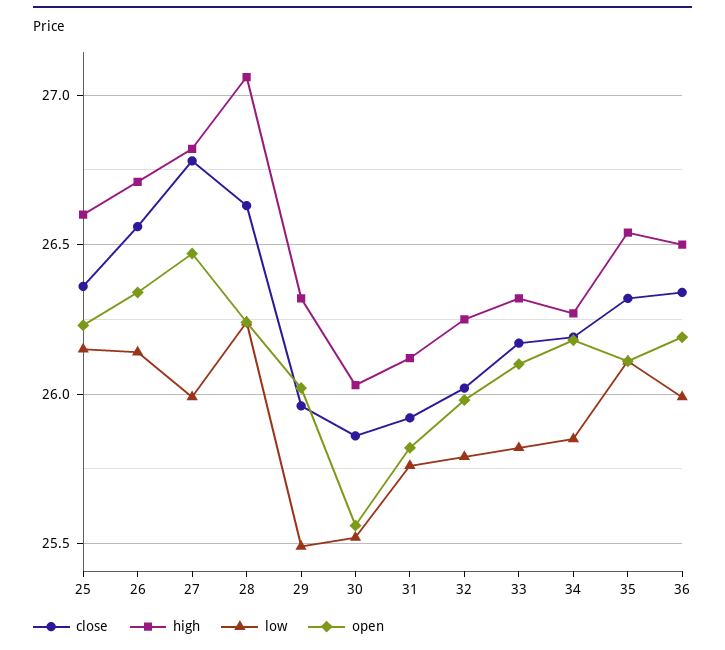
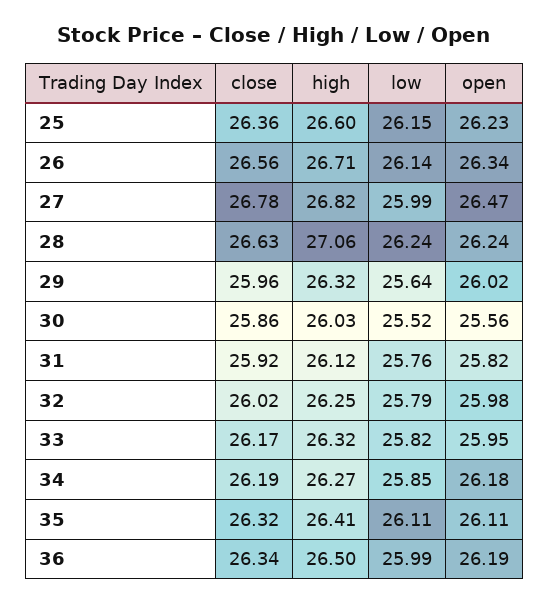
  {
    "close": {
      "25": 26.36,
      "26": 26.56,
      "27": 26.78,
      "28": 26.63,
      "29": 25.96,
      "30": 25.86,
      "31": 25.92,
      "32": 26.02,
      "33": 26.17,
      "34": 26.19,
      "35": 26.32,
      "36": 26.34
    },
    "high": {
      "25": 26.6,
      "26": 26.71,
      "27": 26.82,
      "28": 27.06,
      "29": 26.32,
      "30": 26.03,
      "31": 26.12,
      "32": 26.25,
      "33": 26.32,
      "34": 26.27,
-     "35": 26.55,
+     "35": 26.41,
      "36": 26.5
    },
    "low": {
      "25": 26.15,
      "26": 26.14,
      "27": 25.99,
      "28": 26.24,
-     "29": 25.5,
+     "29": 25.64,
      "30": 25.52,
      "31": 25.76,
      "32": 25.79,
      "33": 25.82,
      "34": 25.85,
      "35": 26.11,
      "36": 25.99
    },
    "open": {
      "25": 26.23,
      "26": 26.34,
      "27": 26.47,
      "28": 26.24,
      "29": 26.02,
      "30": 25.56,
      "31": 25.82,
      "32": 25.98,
-     "33": 26.1,
+     "33": 25.95,
      "34": 26.18,
      "35": 26.11,
      "36": 26.19
    }
  }

